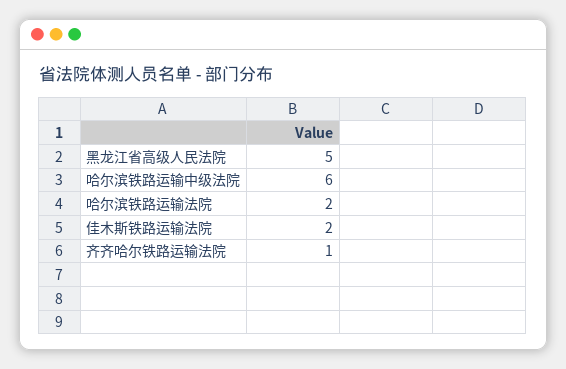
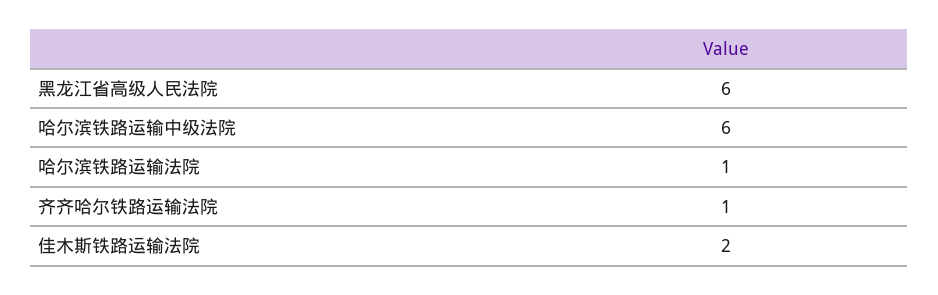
  {
-   "黑龙江省高级人民法院": 5,
+   "黑龙江省高级人民法院": 6,
    "哈尔滨铁路运输中级法院": 6,
-   "哈尔滨铁路运输法院": 2,
+   "哈尔滨铁路运输法院": 1,
    "佳木斯铁路运输法院": 2,
    "齐齐哈尔铁路运输法院": 1
  }

